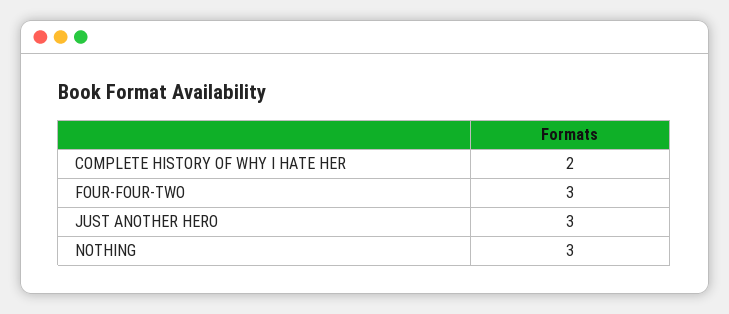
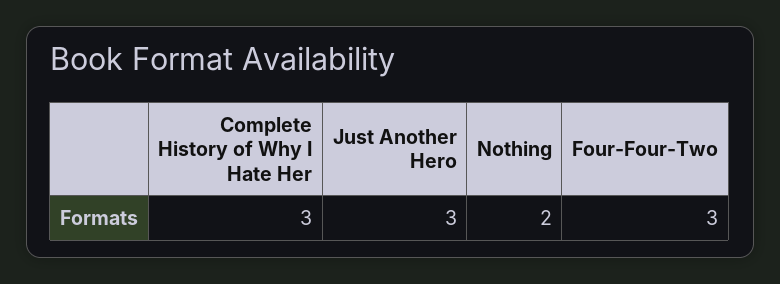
  {
-   "COMPLETE HISTORY OF WHY I HATE HER": 2,
+   "COMPLETE HISTORY OF WHY I HATE HER": 3,
    "FOUR-FOUR-TWO": 3,
    "JUST ANOTHER HERO": 3,
-   "NOTHING": 3
+   "NOTHING": 2
  }

